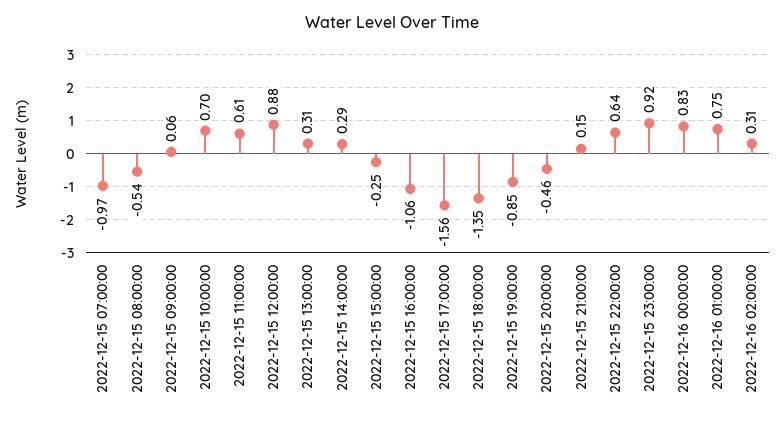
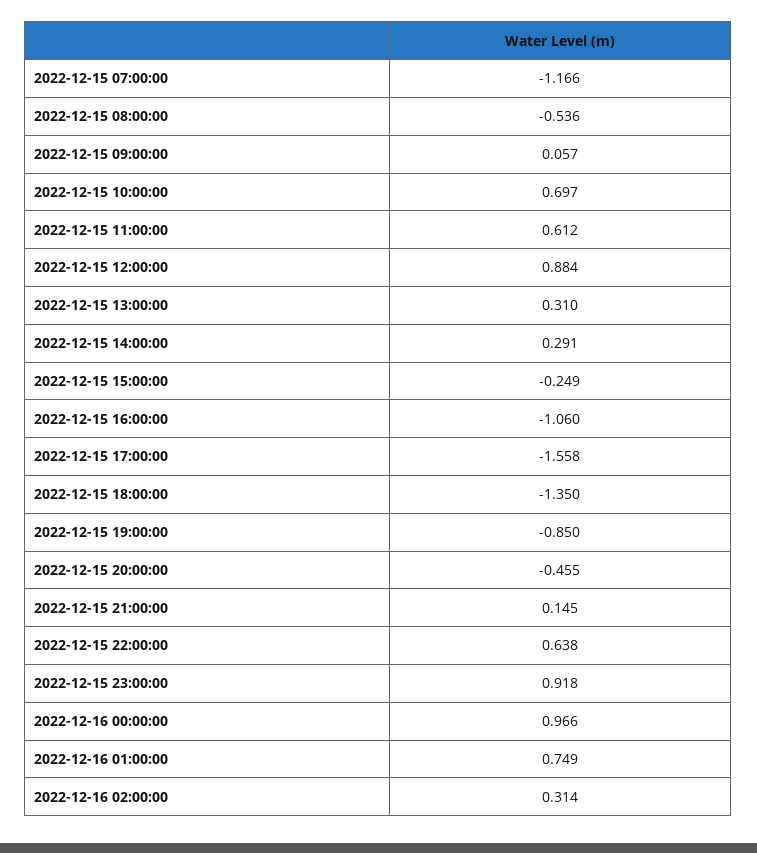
  {
-   "2022-12-15 07:00:00": -0.97,
+   "2022-12-15 07:00:00": -1.166,
    "2022-12-15 08:00:00": -0.536,
    "2022-12-15 09:00:00": 0.057,
    "2022-12-15 10:00:00": 0.697,
    "2022-12-15 11:00:00": 0.612,
    "2022-12-15 12:00:00": 0.884,
    "2022-12-15 13:00:00": 0.31,
    "2022-12-15 14:00:00": 0.291,
    "2022-12-15 15:00:00": -0.249,
    "2022-12-15 16:00:00": -1.06,
    "2022-12-15 17:00:00": -1.558,
    "2022-12-15 18:00:00": -1.35,
    "2022-12-15 19:00:00": -0.85,
    "2022-12-15 20:00:00": -0.455,
    "2022-12-15 21:00:00": 0.145,
    "2022-12-15 22:00:00": 0.638,
    "2022-12-15 23:00:00": 0.918,
-   "2022-12-16 00:00:00": 0.83,
+   "2022-12-16 00:00:00": 0.966,
    "2022-12-16 01:00:00": 0.749,
    "2022-12-16 02:00:00": 0.314
  }

